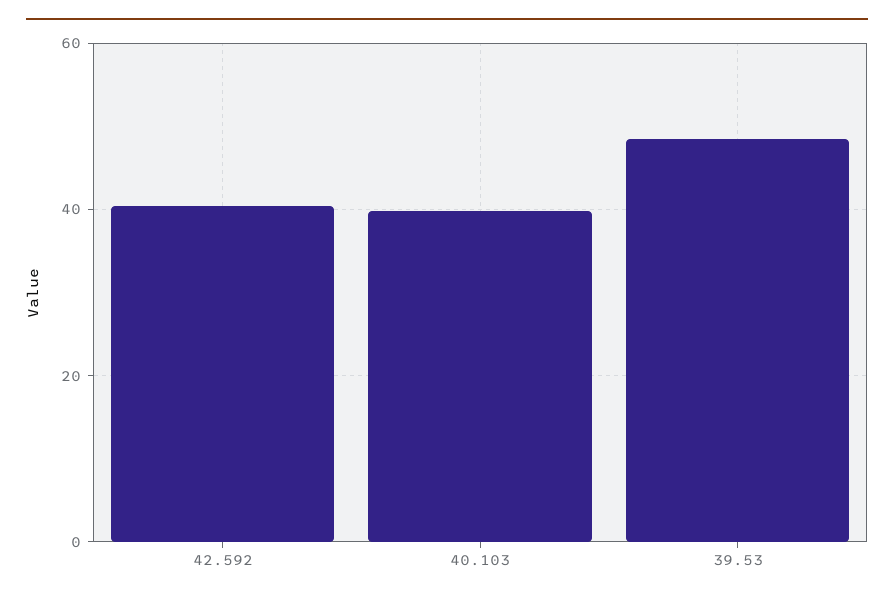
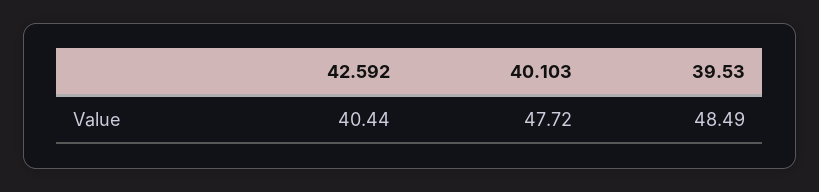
  {
    "42.592": 40.44,
-   "40.103": 40,
+   "40.103": 47.72,
    "39.53": 48.49
  }

